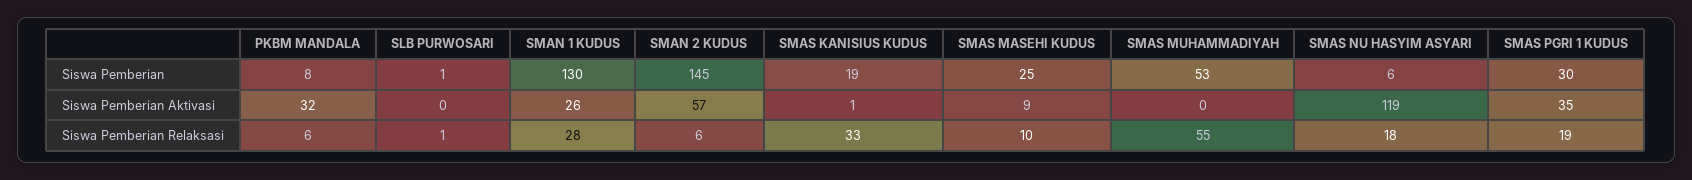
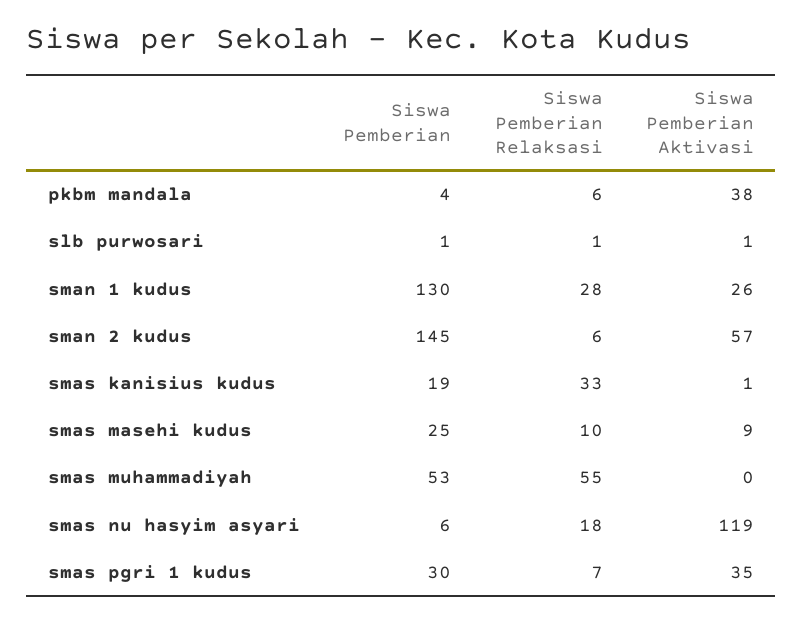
  {
    "PKBM MANDALA": {
-     "Siswa Pemberian": 8,
+     "Siswa Pemberian": 4,
-     "Siswa Pemberian Aktivasi": 32,
+     "Siswa Pemberian Aktivasi": 38,
      "Siswa Pemberian Relaksasi": 6
    },
    "SLB PURWOSARI": {
      "Siswa Pemberian": 1,
-     "Siswa Pemberian Aktivasi": 0,
+     "Siswa Pemberian Aktivasi": 1,
      "Siswa Pemberian Relaksasi": 1
    },
    "SMAN 1 KUDUS": {
      "Siswa Pemberian": 130,
      "Siswa Pemberian Aktivasi": 26,
      "Siswa Pemberian Relaksasi": 28
    },
    "SMAN 2 KUDUS": {
      "Siswa Pemberian": 145,
      "Siswa Pemberian Aktivasi": 57,
      "Siswa Pemberian Relaksasi": 6
    },
    "SMAS KANISIUS KUDUS": {
      "Siswa Pemberian": 19,
      "Siswa Pemberian Aktivasi": 1,
      "Siswa Pemberian Relaksasi": 33
    },
    "SMAS MASEHI KUDUS": {
      "Siswa Pemberian": 25,
      "Siswa Pemberian Aktivasi": 9,
      "Siswa Pemberian Relaksasi": 10
    },
    "SMAS MUHAMMADIYAH": {
      "Siswa Pemberian": 53,
      "Siswa Pemberian Aktivasi": 0,
      "Siswa Pemberian Relaksasi": 55
    },
    "SMAS NU HASYIM ASYARI": {
      "Siswa Pemberian": 6,
      "Siswa Pemberian Aktivasi": 119,
      "Siswa Pemberian Relaksasi": 18
    },
    "SMAS PGRI 1 KUDUS": {
      "Siswa Pemberian": 30,
      "Siswa Pemberian Aktivasi": 35,
-     "Siswa Pemberian Relaksasi": 19
+     "Siswa Pemberian Relaksasi": 7
    }
  }

